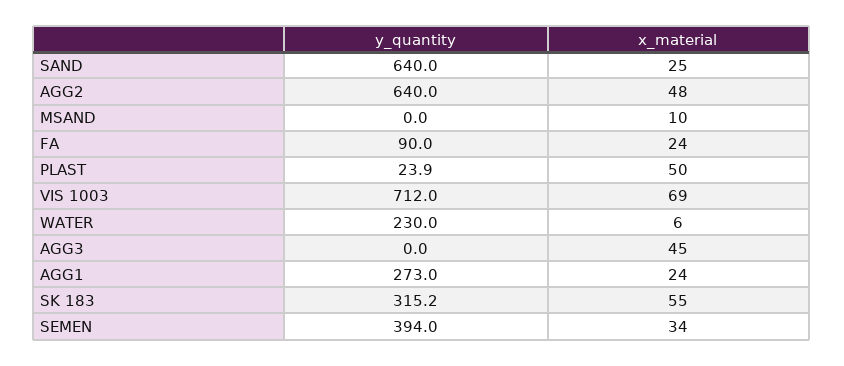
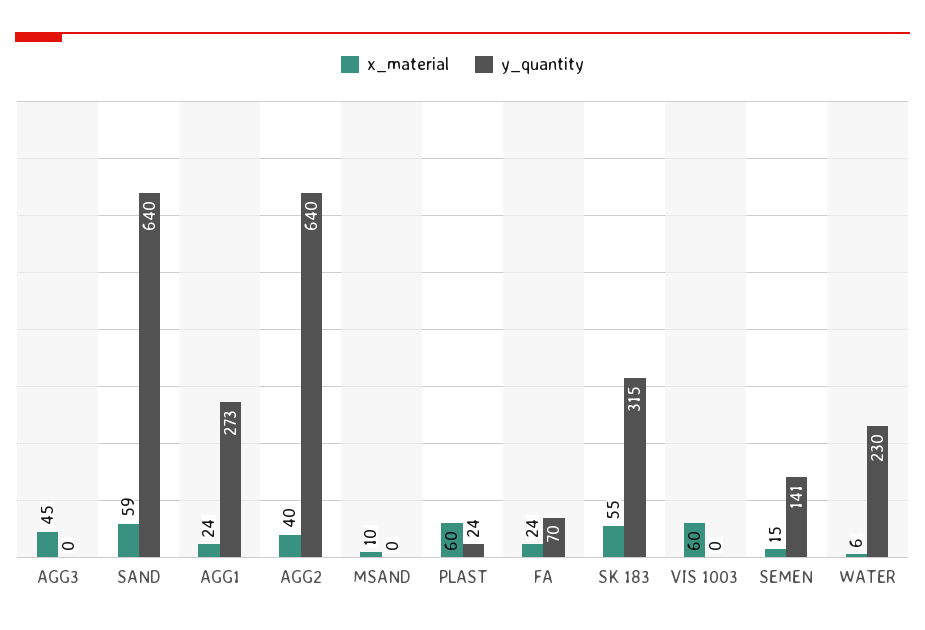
  {
    "y_quantity": {
      "SAND": 640,
      "AGG2": 640,
      "MSAND": 0,
-     "FA": 90,
+     "FA": 70,
      "PLAST": 23.9,
-     "VIS 1003": 712,
+     "VIS 1003": 0,
      "WATER": 230,
      "AGG3": 0,
      "AGG1": 273,
      "SK 183": 315.2,
-     "SEMEN": 394
+     "SEMEN": 141
    },
    "x_material": {
-     "SAND": 25,
+     "SAND": 59,
-     "AGG2": 48,
+     "AGG2": 40,
      "MSAND": 10,
      "FA": 24,
-     "PLAST": 50,
+     "PLAST": 60,
-     "VIS 1003": 69,
+     "VIS 1003": 60,
      "WATER": 6,
      "AGG3": 45,
      "AGG1": 24,
      "SK 183": 55,
-     "SEMEN": 34
+     "SEMEN": 15
    }
  }

